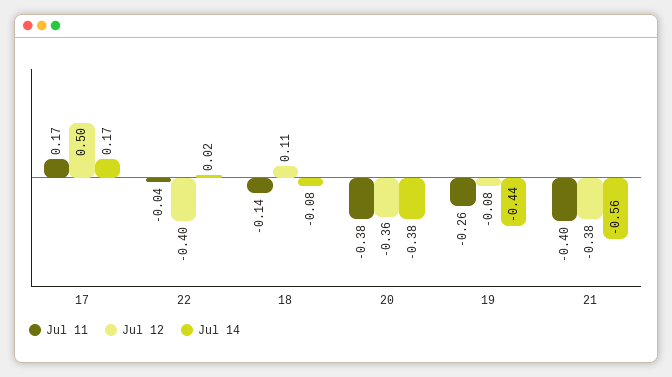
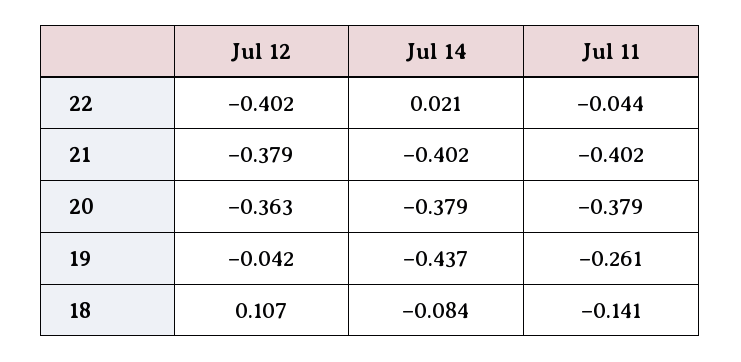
  {
    "Jul 11": {
-     "17": 0.17,
      "22": -0.044,
      "18": -0.141,
      "20": -0.379,
      "19": -0.261,
      "21": -0.402
    },
    "Jul 12": {
-     "17": 0.5,
      "22": -0.402,
      "18": 0.107,
      "20": -0.363,
-     "19": -0.08,
+     "19": -0.042,
      "21": -0.379
    },
    "Jul 14": {
-     "17": 0.17,
      "22": 0.021,
      "18": -0.084,
      "20": -0.379,
      "19": -0.437,
-     "21": -0.56
+     "21": -0.402
    }
  }

